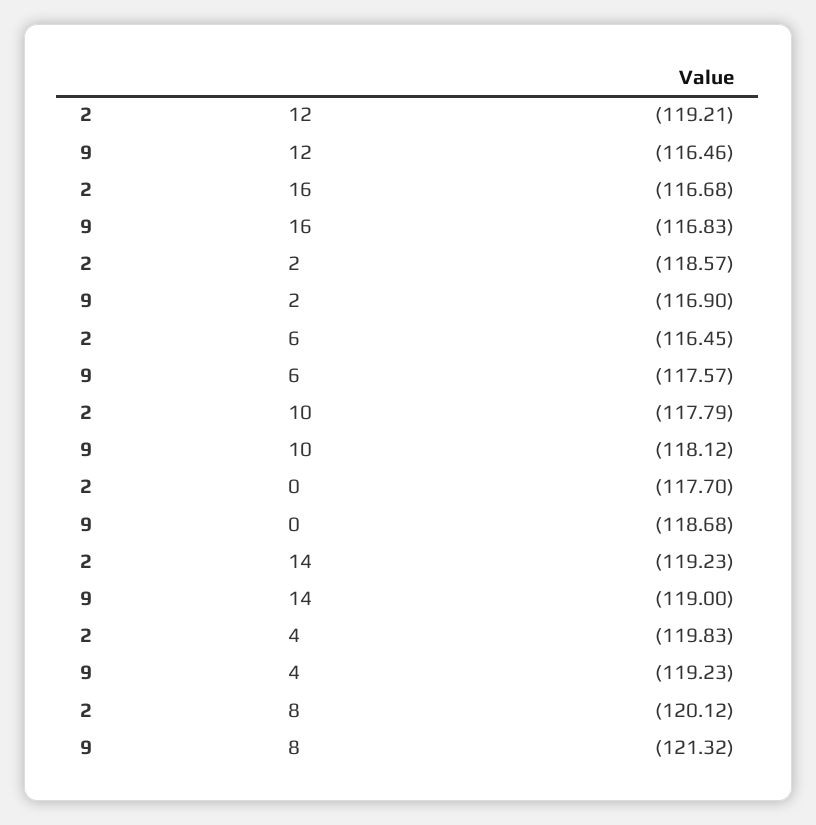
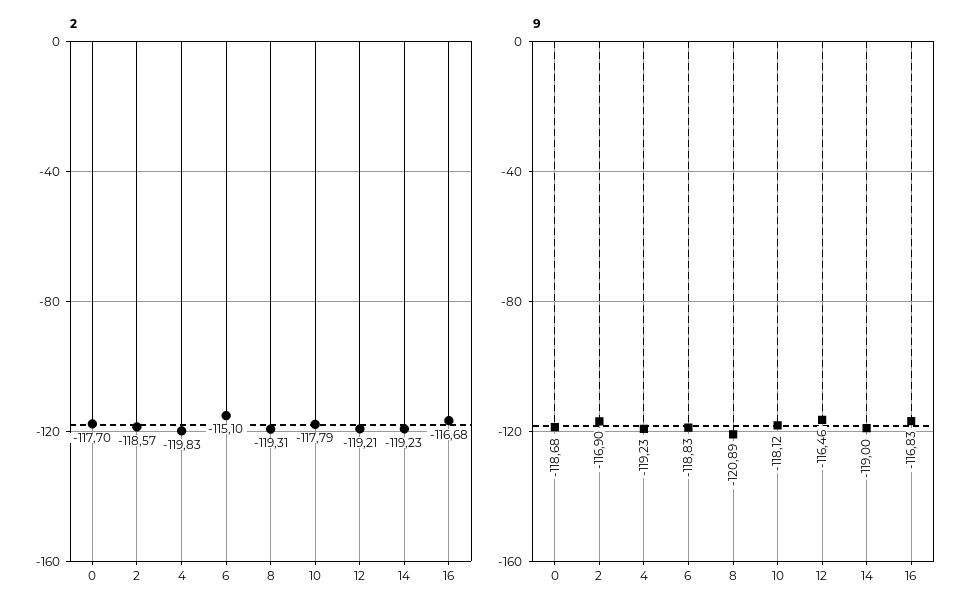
  {
    "2": {
      "12": -119.21,
      "16": -116.68,
      "2": -118.57,
-     "6": -116.45,
+     "6": -115.1,
      "10": -117.79,
      "0": -117.7,
      "14": -119.23,
      "4": -119.83,
-     "8": -120.12
+     "8": -119.31
    },
    "9": {
      "12": -116.46,
      "16": -116.83,
      "2": -116.9,
-     "6": -117.57,
+     "6": -118.83,
      "10": -118.12,
      "0": -118.68,
      "14": -119,
      "4": -119.23,
-     "8": -121.32
+     "8": -120.89
    }
  }

